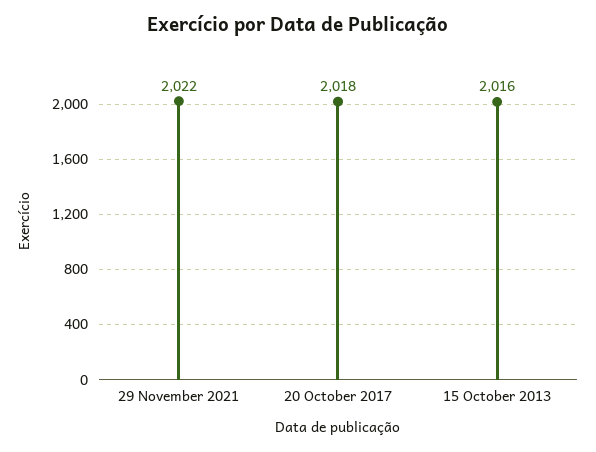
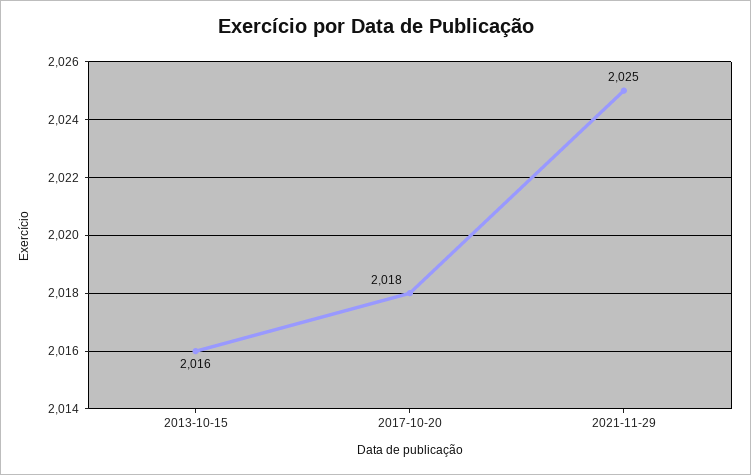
  {
-   "29 November 2021": 2022,
+   "29 November 2021": 2025,
    "20 October 2017": 2018,
    "15 October 2013": 2016
  }

